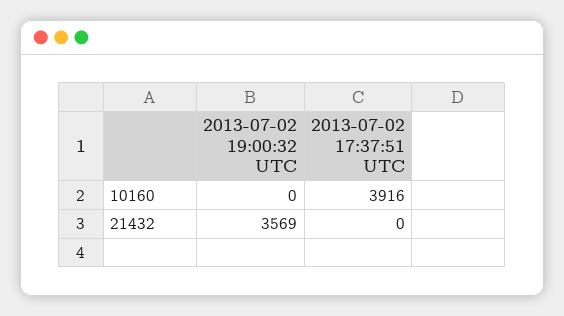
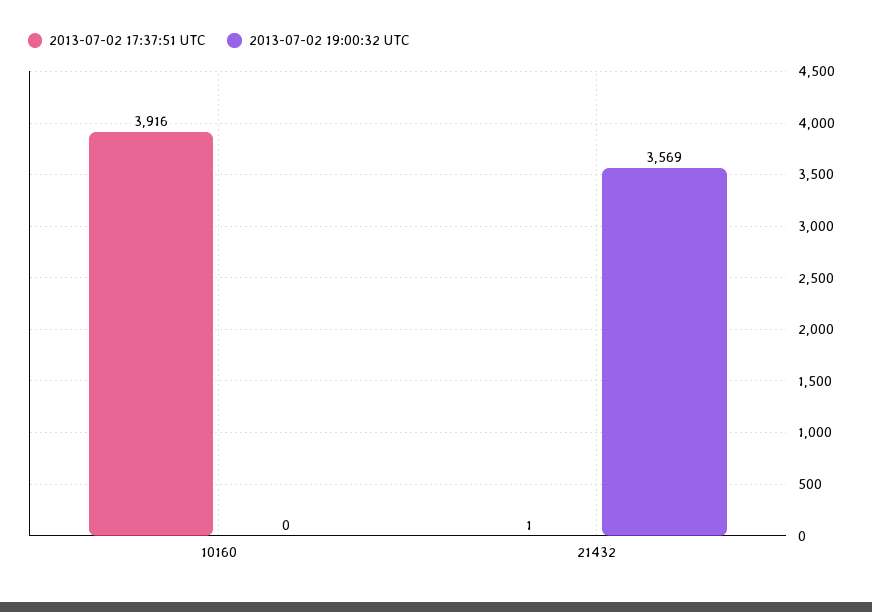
  {
    "2013-07-02 19:00:32 UTC": {
      "10160": 0,
      "21432": 3569
    },
    "2013-07-02 17:37:51 UTC": {
      "10160": 3916,
-     "21432": 0
+     "21432": 1
    }
  }

